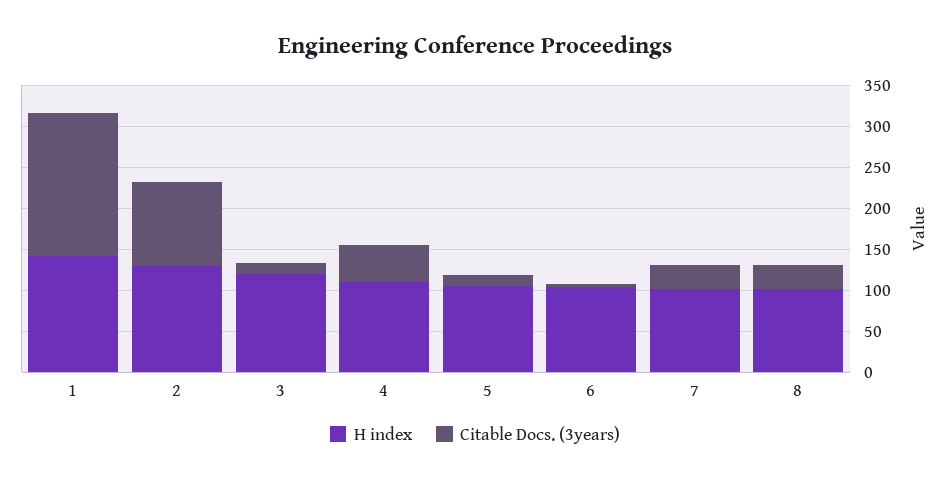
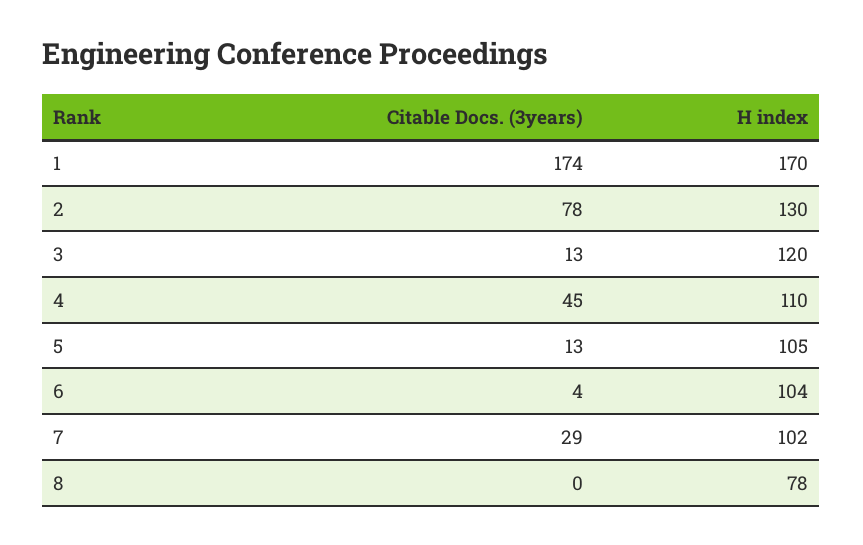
  {
    "H index": {
-     "1": 140,
+     "1": 170,
      "2": 130,
      "3": 120,
      "4": 110,
      "5": 105,
      "6": 104,
      "7": 102,
-     "8": 100
+     "8": 78
    },
    "Citable Docs. (3years)": {
      "1": 174,
-     "2": 100,
+     "2": 78,
      "3": 13,
      "4": 45,
      "5": 13,
      "6": 4,
      "7": 29,
-     "8": 30
+     "8": 0
    }
  }

